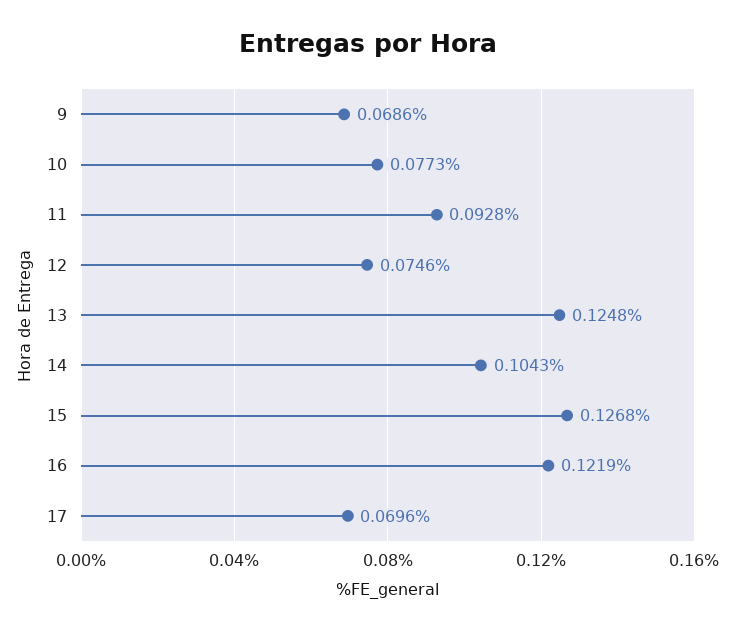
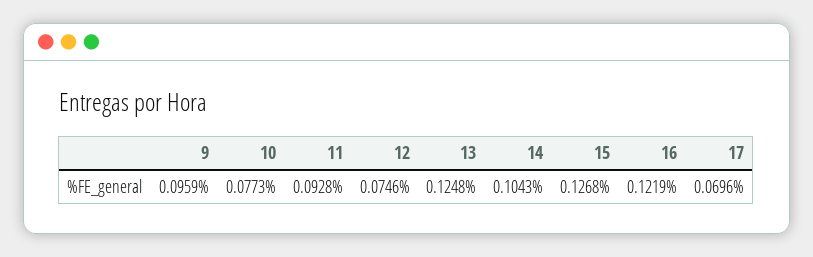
  {
-   "9": 0.0686,
+   "9": 0.0959,
    "10": 0.0773,
    "11": 0.0928,
    "12": 0.0746,
    "13": 0.1248,
    "14": 0.1043,
    "15": 0.1268,
    "16": 0.1219,
    "17": 0.0696
  }

